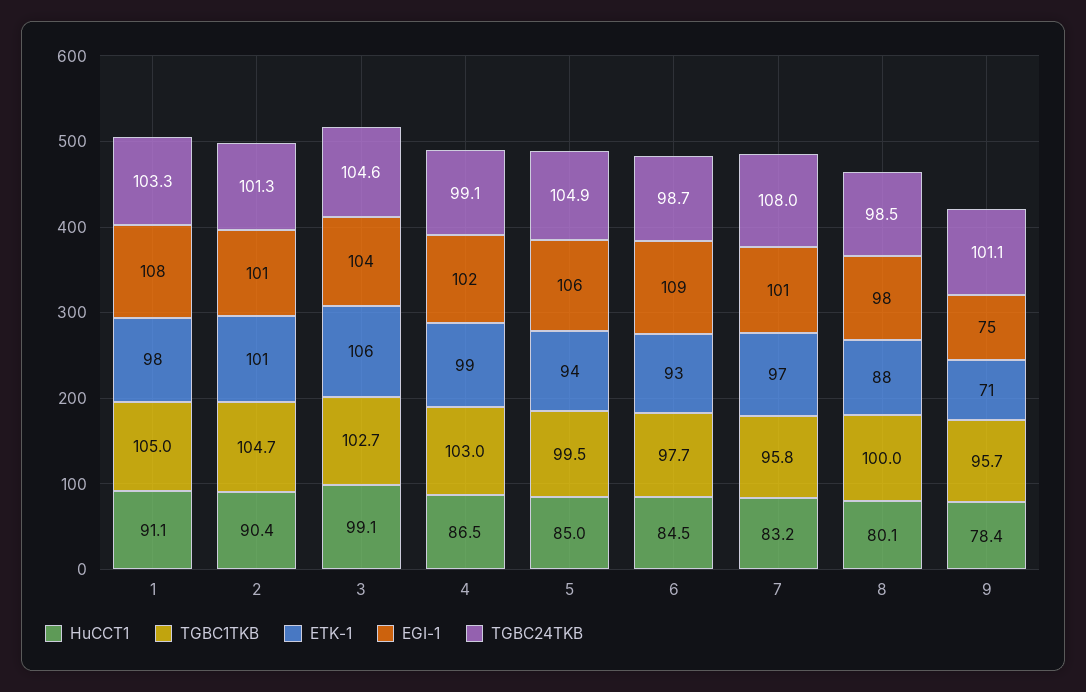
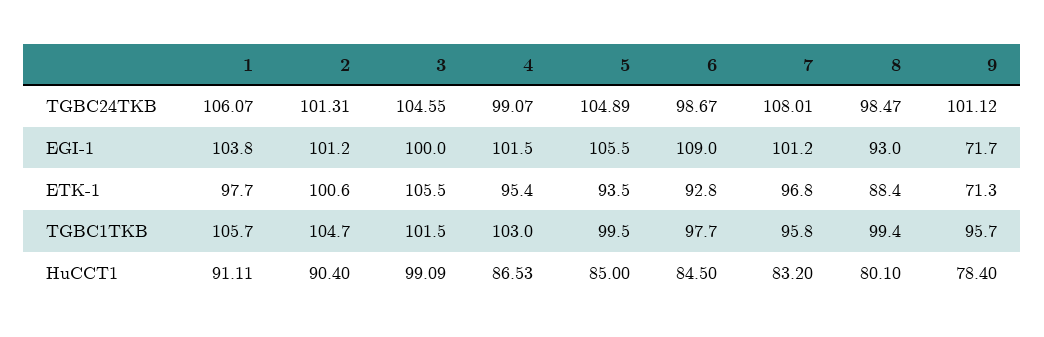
  {
    "HuCCT1": {
      "1": 91.11,
      "2": 90.4,
      "3": 99.09,
      "4": 86.53,
      "5": 85,
      "6": 84.5,
      "7": 83.2,
      "8": 80.1,
      "9": 78.4
    },
    "TGBC1TKB": {
-     "1": 105,
+     "1": 105.7,
      "2": 104.7,
-     "3": 102.7,
+     "3": 101.5,
      "4": 103,
      "5": 99.5,
      "6": 97.7,
      "7": 95.8,
-     "8": 100,
+     "8": 99.4,
      "9": 95.7
    },
    "ETK-1": {
      "1": 97.7,
      "2": 100.6,
      "3": 105.5,
-     "4": 99,
+     "4": 95.4,
      "5": 93.5,
      "6": 92.8,
      "7": 96.8,
      "8": 88.4,
      "9": 71.3
    },
    "EGI-1": {
-     "1": 108,
+     "1": 103.8,
      "2": 101.2,
-     "3": 104,
+     "3": 100,
      "4": 101.5,
      "5": 105.5,
      "6": 109,
      "7": 101.2,
-     "8": 98,
+     "8": 93,
-     "9": 75
+     "9": 71.7
    },
    "TGBC24TKB": {
-     "1": 103.3,
+     "1": 106.07,
      "2": 101.31,
      "3": 104.55,
      "4": 99.07,
      "5": 104.89,
      "6": 98.67,
      "7": 108.01,
      "8": 98.47,
      "9": 101.12
    }
  }

